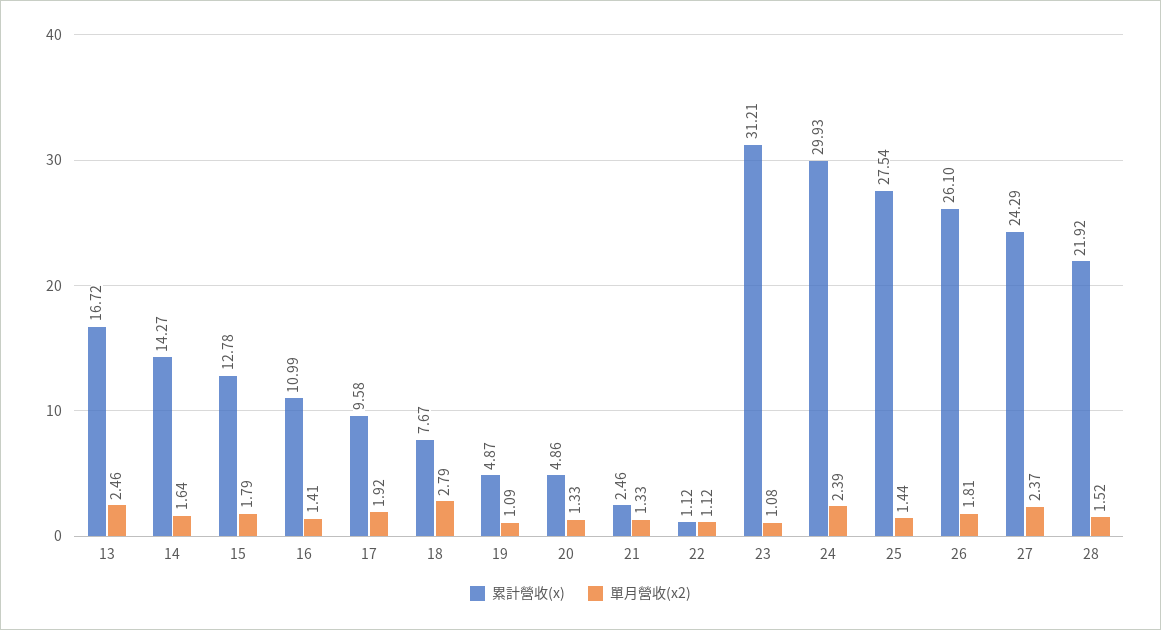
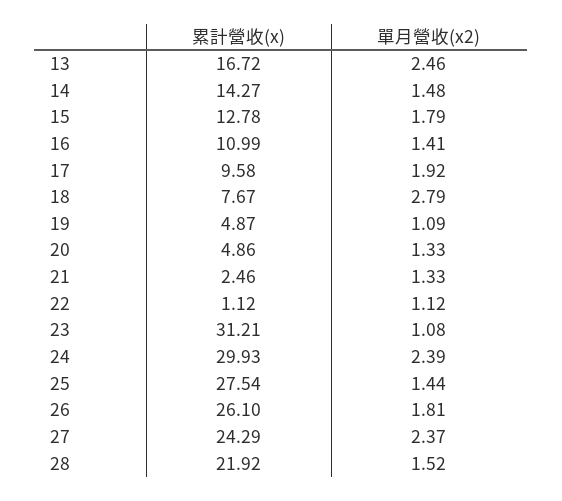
  {
    "累計營收(x)": {
      "13": 16.72,
      "14": 14.27,
      "15": 12.78,
      "16": 10.99,
      "17": 9.58,
      "18": 7.67,
      "19": 4.87,
      "20": 4.86,
      "21": 2.46,
      "22": 1.12,
      "23": 31.21,
      "24": 29.93,
      "25": 27.54,
      "26": 26.1,
      "27": 24.29,
      "28": 21.92
    },
    "單月營收(x2)": {
      "13": 2.46,
-     "14": 1.64,
+     "14": 1.48,
      "15": 1.79,
      "16": 1.41,
      "17": 1.92,
      "18": 2.79,
      "19": 1.09,
      "20": 1.33,
      "21": 1.33,
      "22": 1.12,
      "23": 1.08,
      "24": 2.39,
      "25": 1.44,
      "26": 1.81,
      "27": 2.37,
      "28": 1.52
    }
  }

